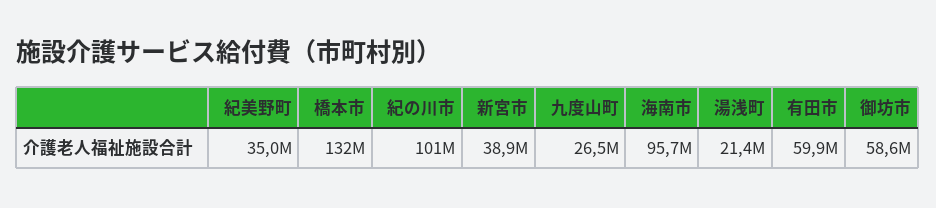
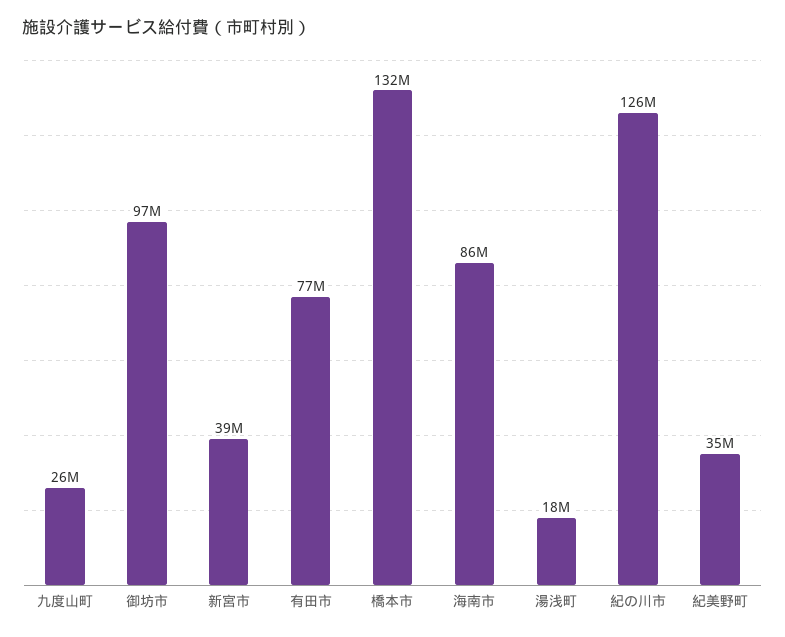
  {
    "紀美野町": 35000000,
    "橋本市": 132000000,
-   "紀の川市": 101000000,
+   "紀の川市": 126000000,
    "新宮市": 38900000,
    "九度山町": 26500000,
-   "海南市": 95700000,
+   "海南市": 86000000,
-   "湯浅町": 21400000,
+   "湯浅町": 18000000,
-   "有田市": 59900000,
+   "有田市": 77000000,
-   "御坊市": 58600000
+   "御坊市": 97000000
  }

